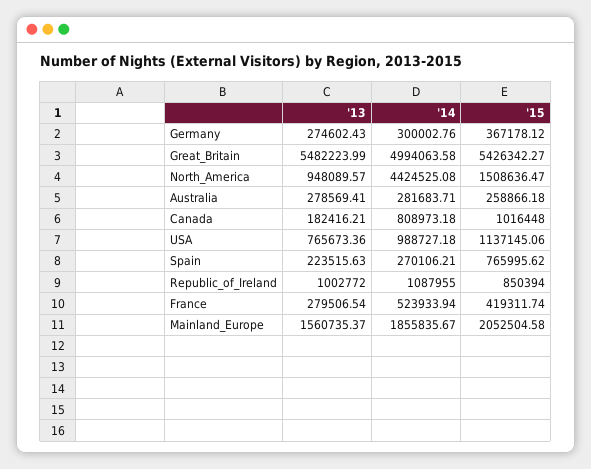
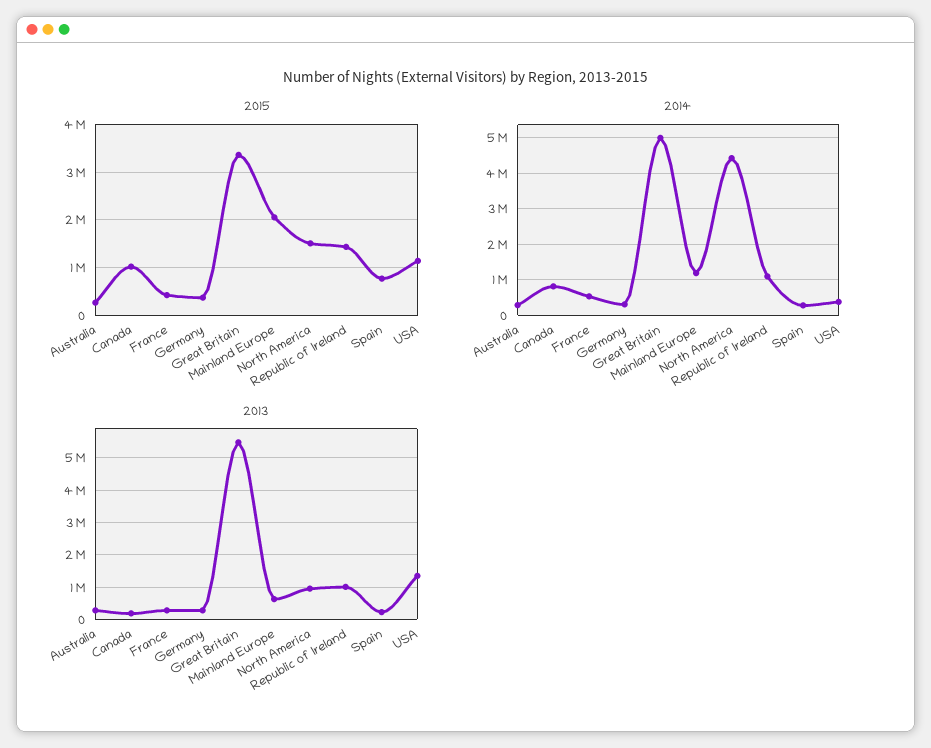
  {
    "'13": {
      "Germany": 274602.43,
      "Great_Britain": 5482223.99,
      "North_America": 948089.57,
      "Australia": 278569.41,
      "Canada": 182416.21,
-     "USA": 765673.36,
+     "USA": 1400000,
      "Spain": 223515.63,
      "Republic_of_Ireland": 1002772,
      "France": 279506.54,
-     "Mainland_Europe": 1560735.37
+     "Mainland_Europe": 600000
    },
    "'14": {
      "Germany": 300002.76,
      "Great_Britain": 4994063.58,
      "North_America": 4424525.08,
      "Australia": 281683.71,
      "Canada": 808973.18,
-     "USA": 988727.18,
+     "USA": 400000,
      "Spain": 270106.21,
      "Republic_of_Ireland": 1087955,
      "France": 523933.94,
-     "Mainland_Europe": 1855835.67
+     "Mainland_Europe": 1200000
    },
    "'15": {
      "Germany": 367178.12,
-     "Great_Britain": 5426342.27,
+     "Great_Britain": 3400000,
      "North_America": 1508636.47,
      "Australia": 258866.18,
      "Canada": 1016448,
      "USA": 1137145.06,
      "Spain": 765995.62,
-     "Republic_of_Ireland": 850394,
+     "Republic_of_Ireland": 1400000,
      "France": 419311.74,
      "Mainland_Europe": 2052504.58
    }
  }

